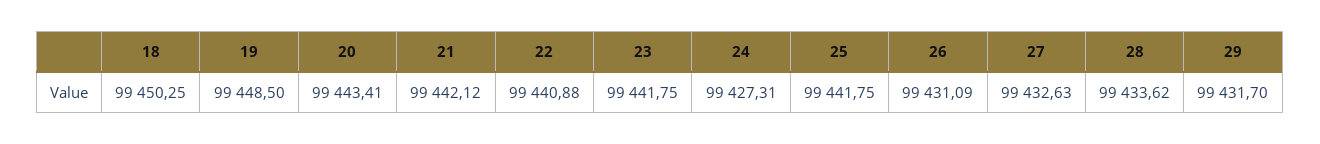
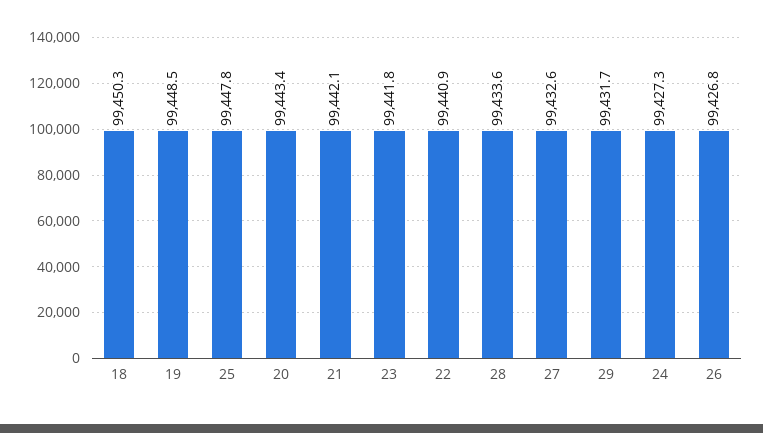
  {
    "18": 99450.25,
    "19": 99448.5,
    "20": 99443.41,
    "21": 99442.12,
    "22": 99440.88,
    "23": 99441.75,
    "24": 99427.31,
-   "25": 99441.75,
+   "25": 99447.8,
-   "26": 99431.09,
+   "26": 99426.8,
    "27": 99432.63,
    "28": 99433.62,
    "29": 99431.7
  }

